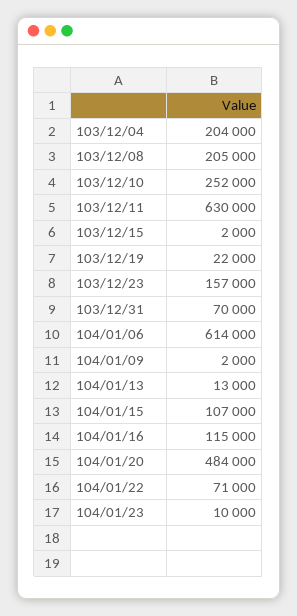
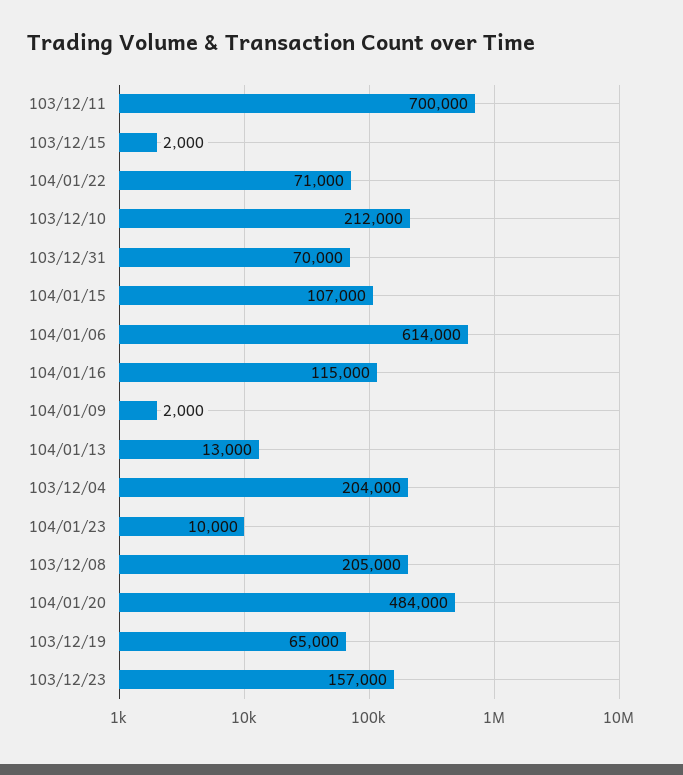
  {
    "103/12/04": 204000,
    "103/12/08": 205000,
-   "103/12/10": 252000,
+   "103/12/10": 212000,
-   "103/12/11": 630000,
+   "103/12/11": 700000,
    "103/12/15": 2000,
-   "103/12/19": 22000,
+   "103/12/19": 65000,
    "103/12/23": 157000,
    "103/12/31": 70000,
    "104/01/06": 614000,
    "104/01/09": 2000,
    "104/01/13": 13000,
    "104/01/15": 107000,
    "104/01/16": 115000,
    "104/01/20": 484000,
    "104/01/22": 71000,
    "104/01/23": 10000
  }

